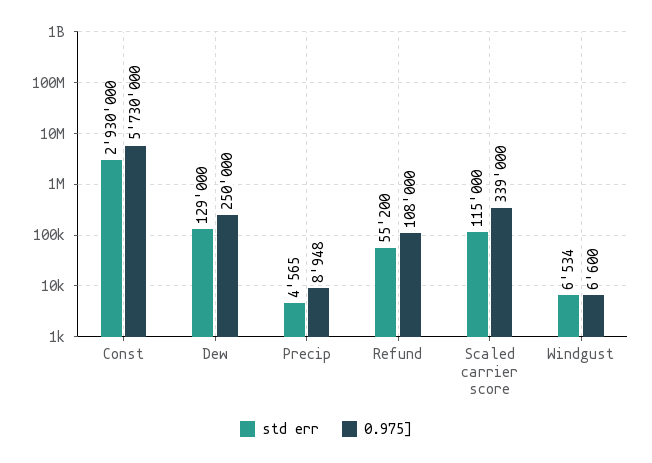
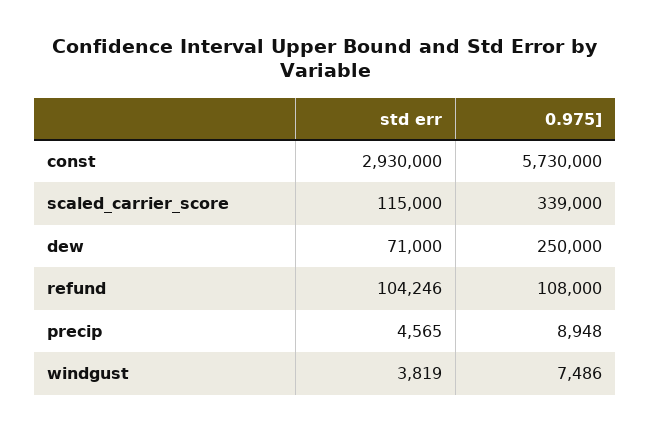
  {
    "std err": {
      "Const": 2930000,
-     "Dew": 129000,
+     "Dew": 71000,
      "Precip": 4565,
-     "Refund": 55200,
+     "Refund": 104246,
      "Scaled carrier score": 115000,
-     "Windgust": 6534
+     "Windgust": 3819
    },
    "0.975]": {
      "Const": 5730000,
      "Dew": 250000,
      "Precip": 8948,
      "Refund": 108000,
      "Scaled carrier score": 339000,
-     "Windgust": 6600
+     "Windgust": 7486
    }
  }

